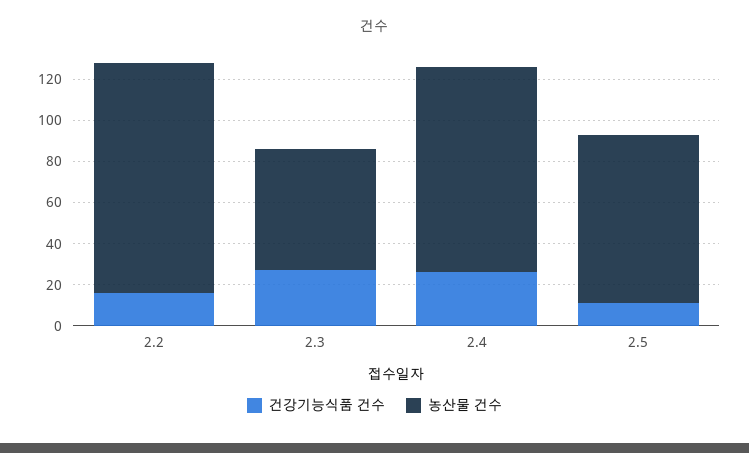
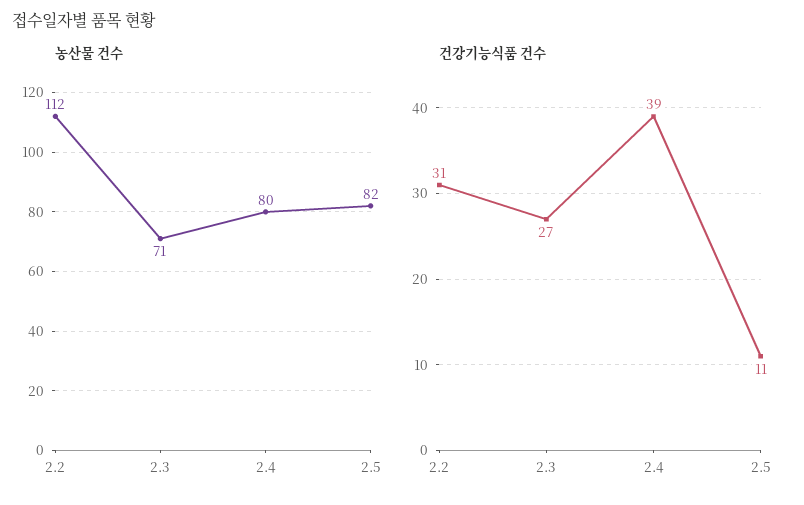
  {
    "건강기능식품 건수": {
-     "2.2": 15,
+     "2.2": 31,
      "2.3": 27,
-     "2.4": 25,
+     "2.4": 39,
      "2.5": 11
    },
    "농산물 건수": {
      "2.2": 112,
-     "2.3": 60,
+     "2.3": 71,
-     "2.4": 100,
+     "2.4": 80,
      "2.5": 82
    }
  }

